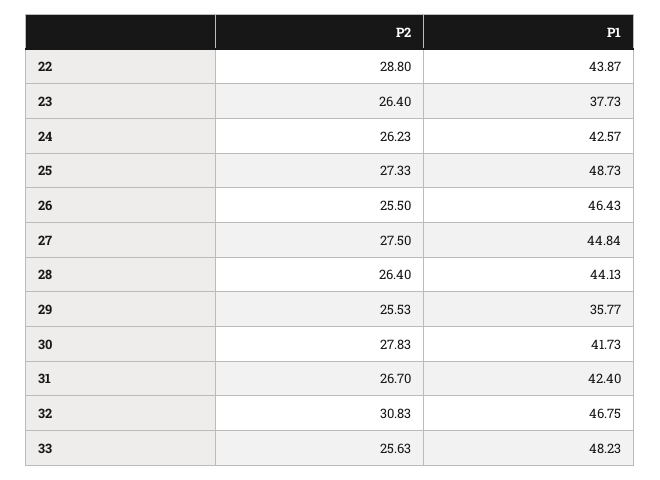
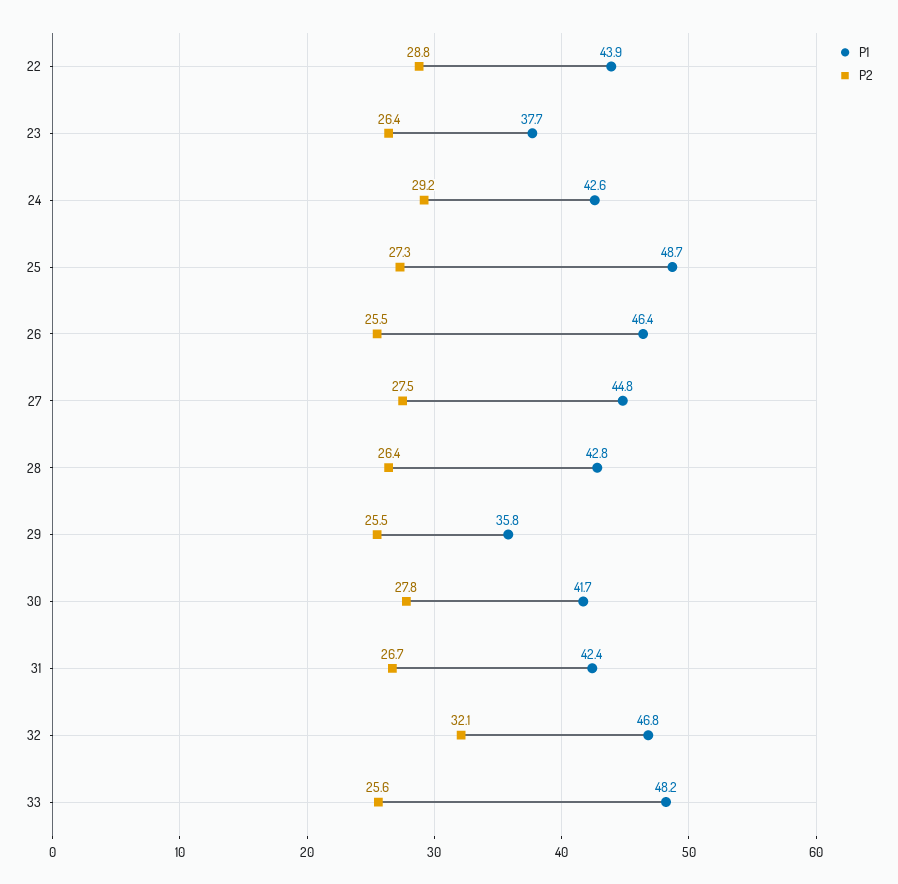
  {
    "P2": {
      "22": 28.8,
      "23": 26.4,
-     "24": 26.23,
+     "24": 29.2,
      "25": 27.33,
      "26": 25.5,
      "27": 27.5,
      "28": 26.4,
      "29": 25.53,
      "30": 27.83,
      "31": 26.7,
-     "32": 30.83,
+     "32": 32.1,
      "33": 25.63
    },
    "P1": {
      "22": 43.87,
      "23": 37.73,
      "24": 42.57,
      "25": 48.73,
      "26": 46.43,
      "27": 44.84,
-     "28": 44.13,
+     "28": 42.8,
      "29": 35.77,
      "30": 41.73,
      "31": 42.4,
      "32": 46.75,
      "33": 48.23
    }
  }

